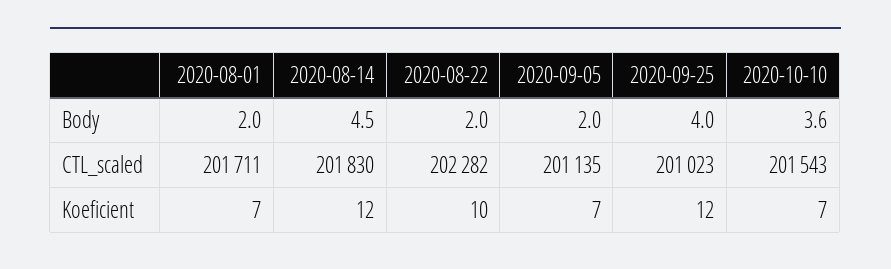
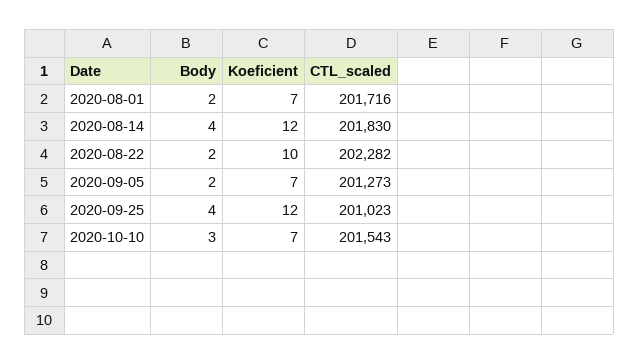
  {
    "2020-08-01": {
      "Body": 2,
-     "CTL_scaled": 201711,
+     "CTL_scaled": 201716,
      "Koeficient": 7
    },
    "2020-08-14": {
-     "Body": 4.5,
+     "Body": 4,
      "CTL_scaled": 201830,
      "Koeficient": 12
    },
    "2020-08-22": {
      "Body": 2,
      "CTL_scaled": 202282,
      "Koeficient": 10
    },
    "2020-09-05": {
      "Body": 2,
-     "CTL_scaled": 201135,
+     "CTL_scaled": 201273,
      "Koeficient": 7
    },
    "2020-09-25": {
      "Body": 4,
      "CTL_scaled": 201023,
      "Koeficient": 12
    },
    "2020-10-10": {
-     "Body": 3.6,
+     "Body": 3,
      "CTL_scaled": 201543,
      "Koeficient": 7
    }
  }

